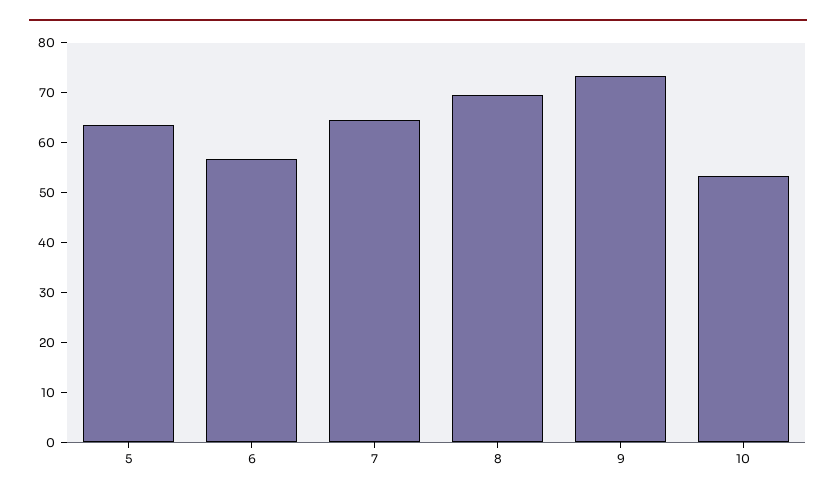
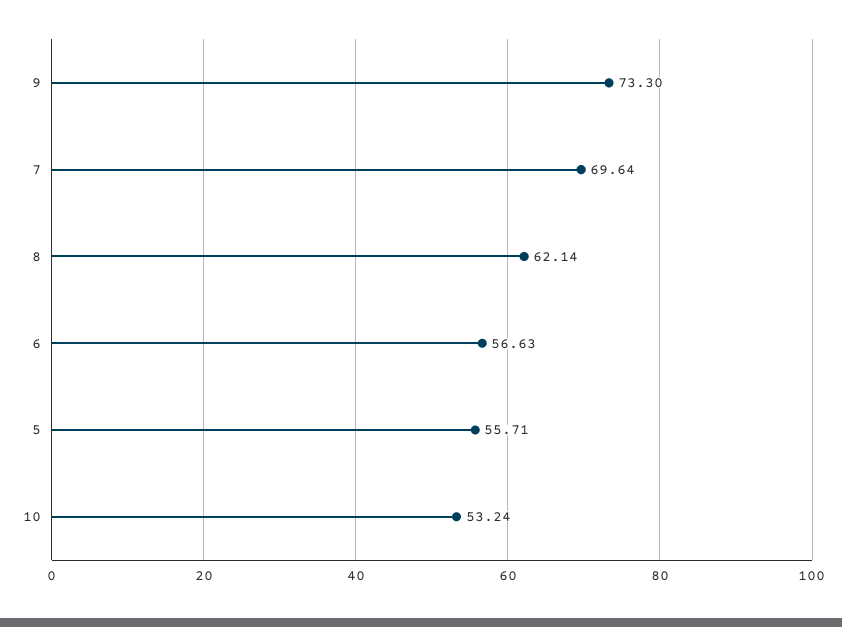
  {
-   "5": 64,
+   "5": 55.71,
    "6": 56.63,
-   "7": 64,
+   "7": 69.64,
-   "8": 70,
+   "8": 62.14,
    "9": 73.3,
    "10": 53.24
  }

